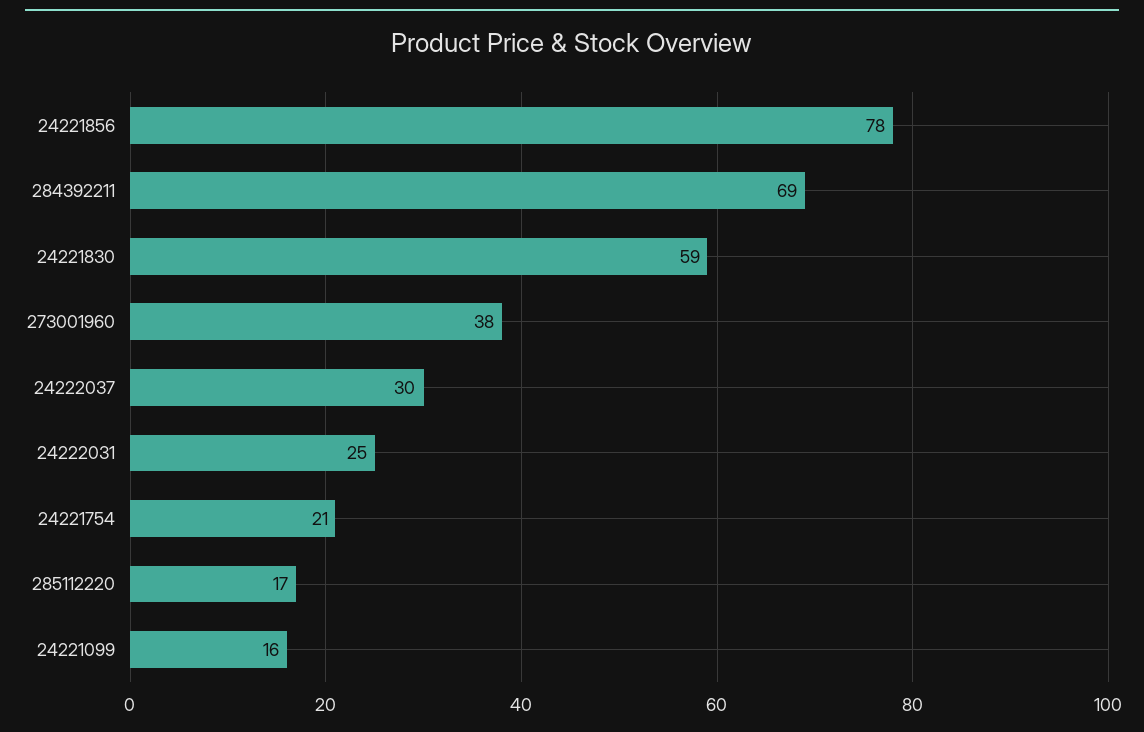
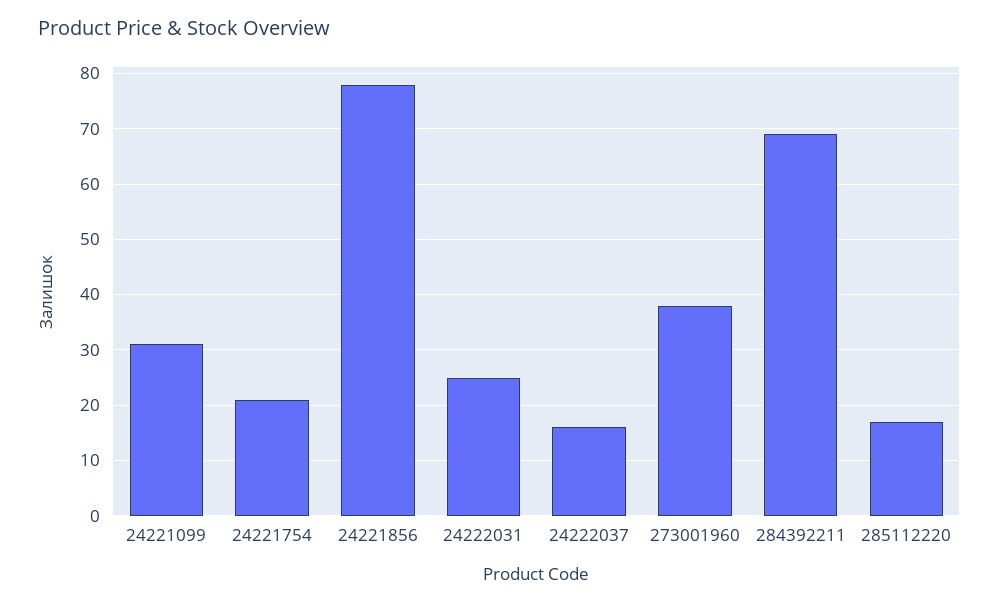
  {
    "24221856": 78,
    "284392211": 69,
-   "24221830": 59,
    "273001960": 38,
-   "24222037": 30,
+   "24222037": 15,
    "24222031": 25,
    "24221754": 21,
    "285112220": 17,
-   "24221099": 16
+   "24221099": 30
  }

